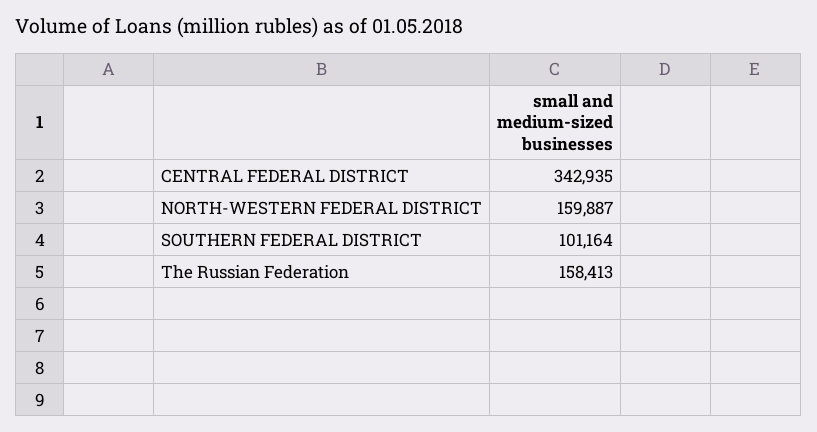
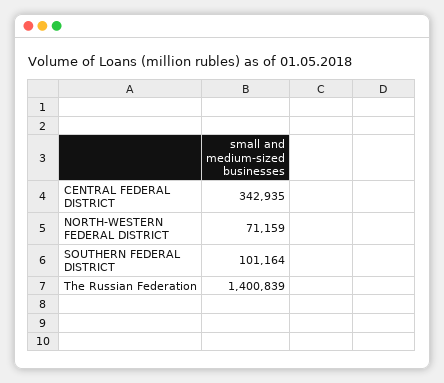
  {
    "CENTRAL FEDERAL DISTRICT": 342935,
-   "NORTH-WESTERN FEDERAL DISTRICT": 159887,
+   "NORTH-WESTERN FEDERAL DISTRICT": 71159,
    "SOUTHERN FEDERAL DISTRICT": 101164,
-   "The Russian Federation": 158413
+   "The Russian Federation": 1400839
  }

